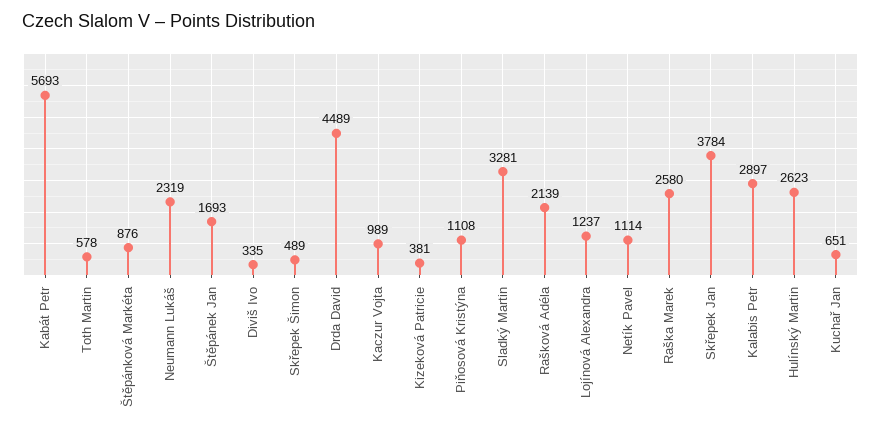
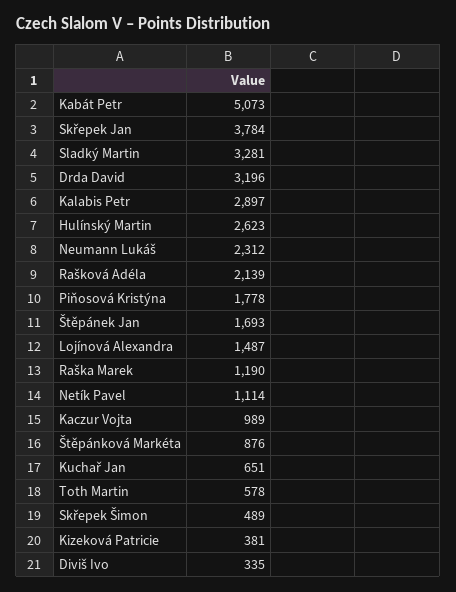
  {
-   "Kabát Petr": 5693,
+   "Kabát Petr": 5073,
    "Toth Martin": 578,
    "Štěpánková Markéta": 876,
-   "Neumann Lukáš": 2319,
+   "Neumann Lukáš": 2312,
    "Štěpánek Jan": 1693,
    "Diviš Ivo": 335,
    "Skřepek Šimon": 489,
-   "Drda David": 4489,
+   "Drda David": 3196,
    "Kaczur Vojta": 989,
    "Kizeková Patricie": 381,
-   "Piňosová Kristýna": 1108,
+   "Piňosová Kristýna": 1778,
    "Sladký Martin": 3281,
    "Rašková Adéla": 2139,
-   "Lojínová Alexandra": 1237,
+   "Lojínová Alexandra": 1487,
    "Netík Pavel": 1114,
-   "Raška Marek": 2580,
+   "Raška Marek": 1190,
    "Skřepek Jan": 3784,
    "Kalabis Petr": 2897,
    "Hulínský Martin": 2623,
    "Kuchař Jan": 651
  }

